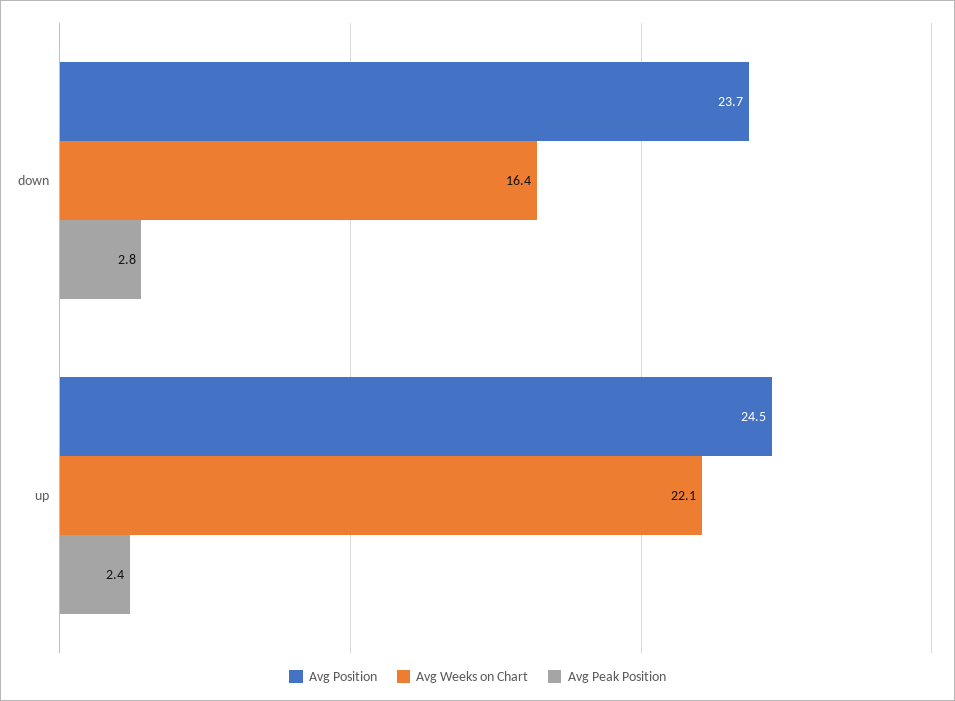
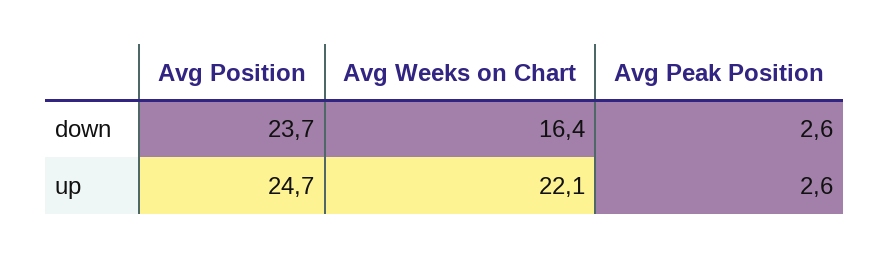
  {
    "Avg Position": {
      "down": 23.7,
-     "up": 24.5
+     "up": 24.7
    },
    "Avg Weeks on Chart": {
      "down": 16.4,
      "up": 22.1
    },
    "Avg Peak Position": {
-     "down": 2.8,
+     "down": 2.6,
-     "up": 2.4
+     "up": 2.6
    }
  }

